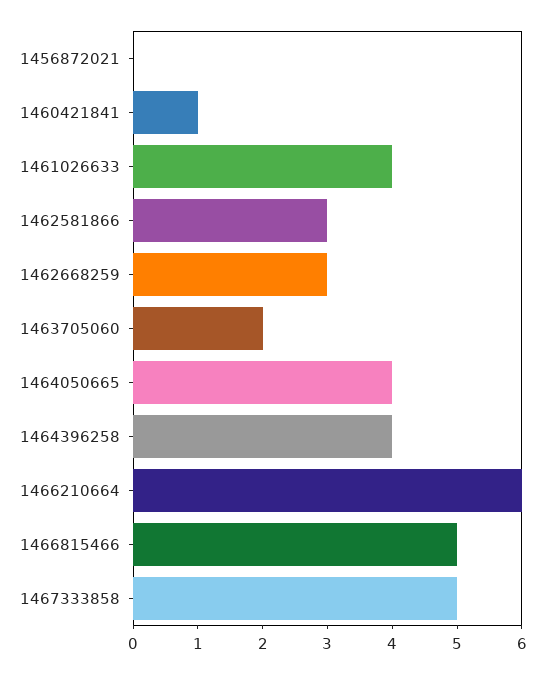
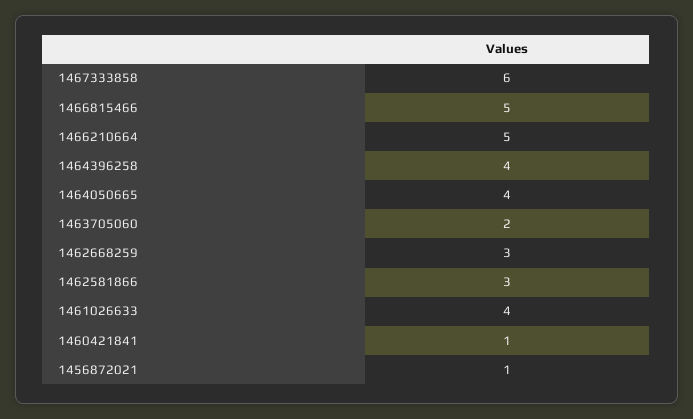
  {
-   "1456872021": 0,
+   "1456872021": 1,
    "1460421841": 1,
    "1461026633": 4,
    "1462581866": 3,
    "1462668259": 3,
    "1463705060": 2,
    "1464050665": 4,
    "1464396258": 4,
-   "1466210664": 6,
+   "1466210664": 5,
    "1466815466": 5,
-   "1467333858": 5
+   "1467333858": 6
  }

